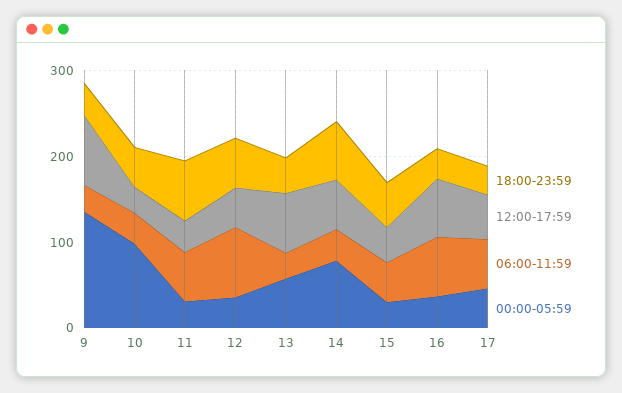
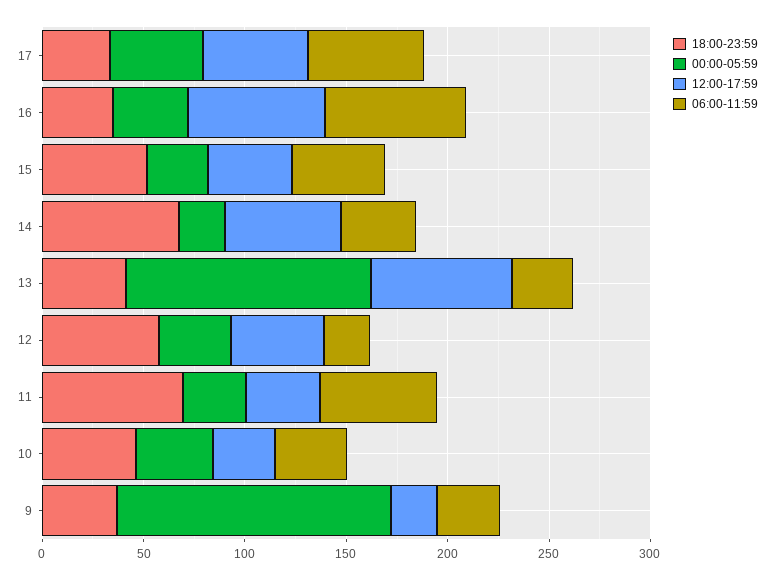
  {
    "18:00-23:59": {
      "9": 40,
      "10": 50,
      "11": 70,
      "12": 60,
      "13": 40,
      "14": 70,
      "15": 50,
      "16": 40,
      "17": 30
    },
    "12:00-17:59": {
-     "9": 80,
+     "9": 20,
      "10": 30,
      "11": 40,
      "12": 50,
      "13": 70,
      "14": 60,
      "15": 40,
      "16": 70,
      "17": 50
    },
    "06:00-11:59": {
      "9": 30,
      "10": 40,
      "11": 60,
-     "12": 80,
+     "12": 20,
      "13": 30,
      "14": 40,
      "15": 50,
      "16": 70,
      "17": 60
    },
    "00:00-05:59": {
      "9": 140,
-     "10": 100,
+     "10": 40,
      "11": 30,
      "12": 40,
-     "13": 60,
+     "13": 120,
-     "14": 80,
+     "14": 20,
      "15": 30,
      "16": 40,
      "17": 50
    }
  }

